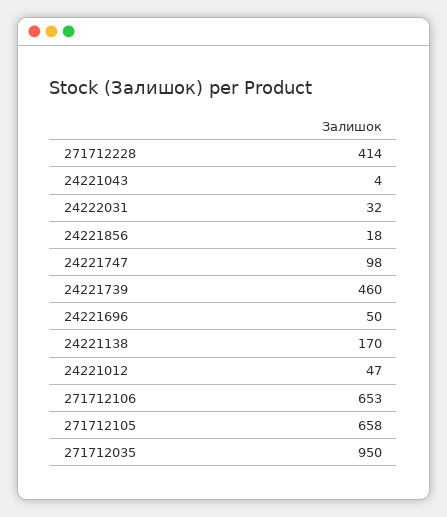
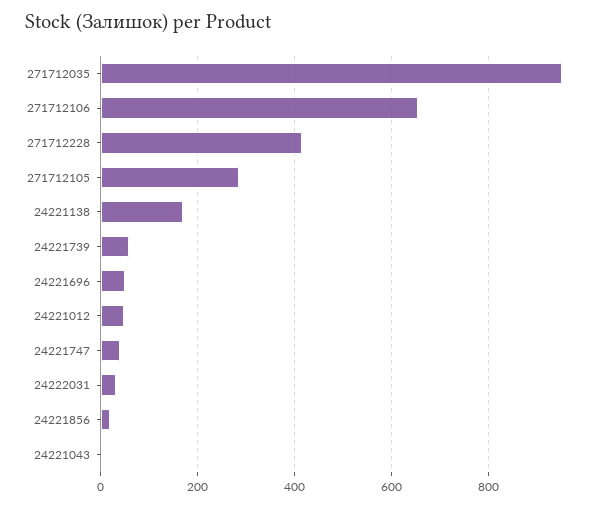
  {
    "271712228": 414,
    "24221043": 4,
    "24222031": 32,
    "24221856": 18,
-   "24221747": 98,
+   "24221747": 40,
-   "24221739": 460,
+   "24221739": 60,
    "24221696": 50,
    "24221138": 170,
    "24221012": 47,
    "271712106": 653,
-   "271712105": 658,
+   "271712105": 280,
    "271712035": 950
  }

